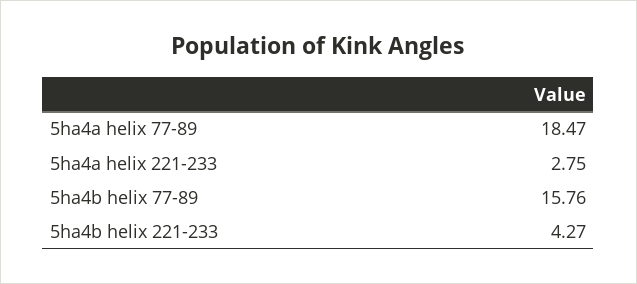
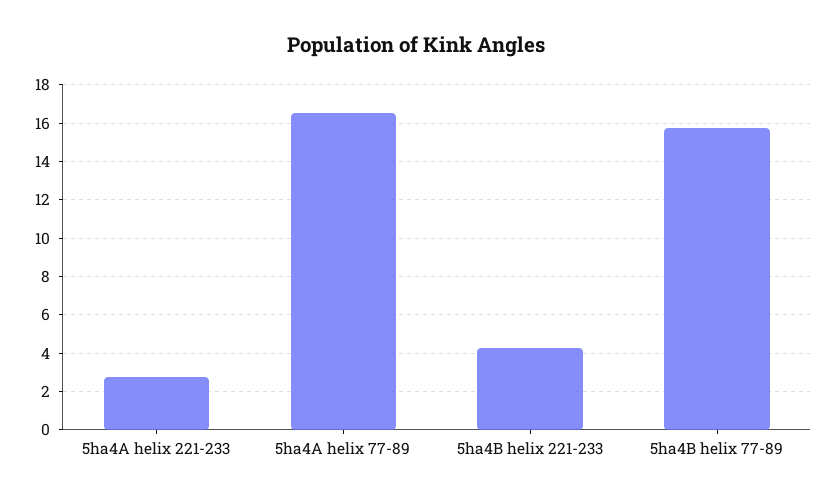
  {
-   "5ha4a helix 77-89": 18.47,
+   "5ha4a helix 77-89": 16.5,
    "5ha4a helix 221-233": 2.75,
    "5ha4b helix 77-89": 15.76,
    "5ha4b helix 221-233": 4.27
  }

